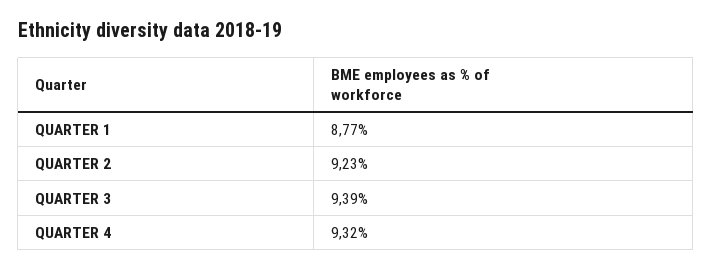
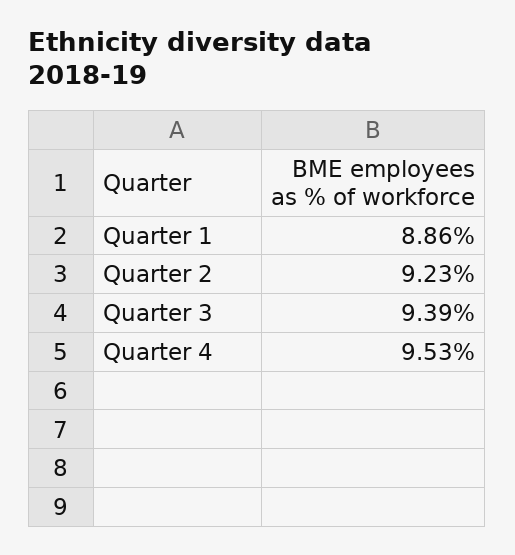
  {
-   "QUARTER 1": 8.77,
+   "QUARTER 1": 8.86,
    "QUARTER 2": 9.23,
    "QUARTER 3": 9.39,
-   "QUARTER 4": 9.32
+   "QUARTER 4": 9.53
  }

